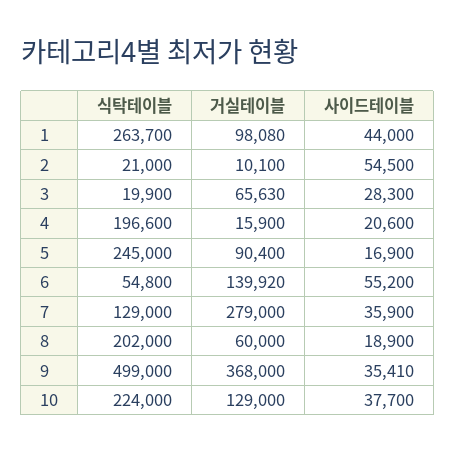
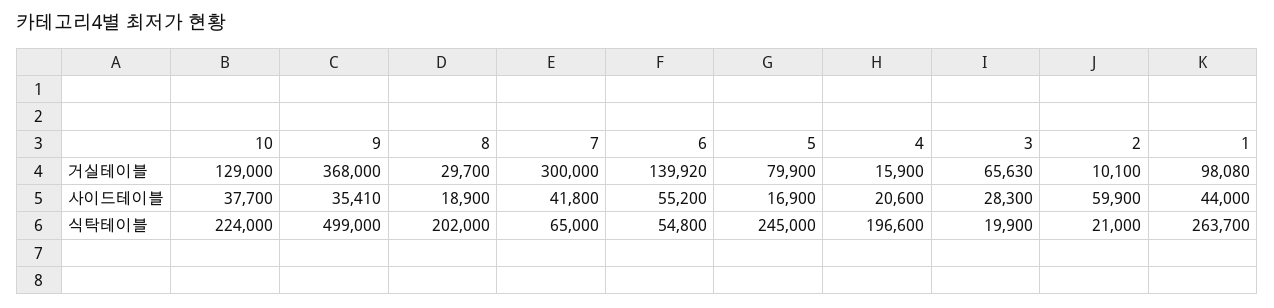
  {
    "식탁테이블": {
      "1": 263700,
      "2": 21000,
      "3": 19900,
      "4": 196600,
      "5": 245000,
      "6": 54800,
-     "7": 129000,
+     "7": 65000,
      "8": 202000,
      "9": 499000,
      "10": 224000
    },
    "거실테이블": {
      "1": 98080,
      "2": 10100,
      "3": 65630,
      "4": 15900,
-     "5": 90400,
+     "5": 79900,
      "6": 139920,
-     "7": 279000,
+     "7": 300000,
-     "8": 60000,
+     "8": 29700,
      "9": 368000,
      "10": 129000
    },
    "사이드테이블": {
      "1": 44000,
-     "2": 54500,
+     "2": 59900,
      "3": 28300,
      "4": 20600,
      "5": 16900,
      "6": 55200,
-     "7": 35900,
+     "7": 41800,
      "8": 18900,
      "9": 35410,
      "10": 37700
    }
  }

